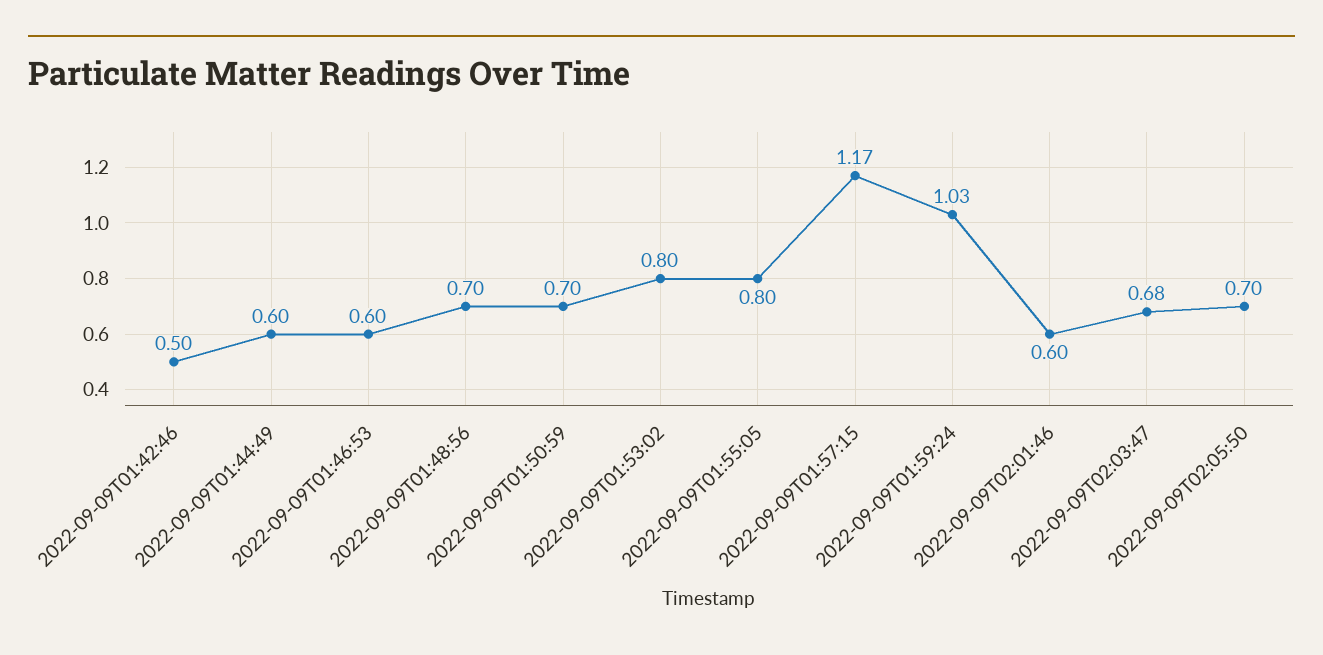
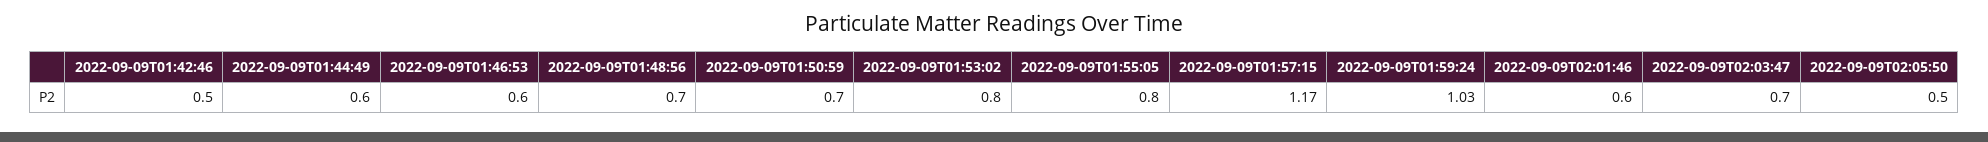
  {
    "2022-09-09T01:42:46": 0.5,
    "2022-09-09T01:44:49": 0.6,
    "2022-09-09T01:46:53": 0.6,
    "2022-09-09T01:48:56": 0.7,
    "2022-09-09T01:50:59": 0.7,
    "2022-09-09T01:53:02": 0.8,
    "2022-09-09T01:55:05": 0.8,
    "2022-09-09T01:57:15": 1.17,
    "2022-09-09T01:59:24": 1.03,
    "2022-09-09T02:01:46": 0.6,
-   "2022-09-09T02:03:47": 0.68,
+   "2022-09-09T02:03:47": 0.7,
-   "2022-09-09T02:05:50": 0.7
+   "2022-09-09T02:05:50": 0.5
  }

